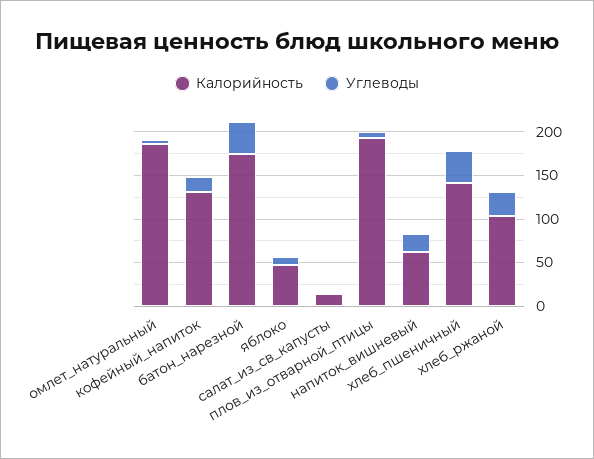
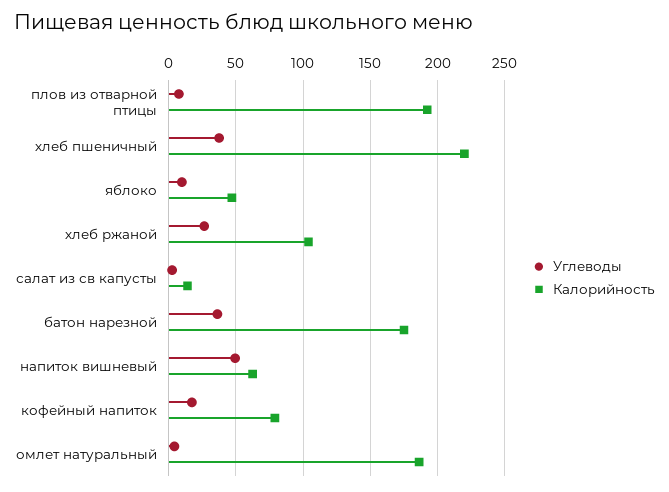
  {
    "Калорийность": {
      "омлет_натуральный": 185,
-     "кофейный_напиток": 130,
+     "кофейный_напиток": 80,
      "батон_нарезной": 175,
      "яблоко": 45,
      "салат_из_св_капусты": 15,
      "плов_из_отварной_птицы": 190,
      "напиток_вишневый": 60,
-     "хлеб_пшеничный": 140,
+     "хлеб_пшеничный": 220,
      "хлеб_ржаной": 105
    },
    "Углеводы": {
      "омлет_натуральный": 5,
      "кофейный_напиток": 15,
      "батон_нарезной": 35,
      "яблоко": 10,
      "салат_из_св_капусты": 5,
      "плов_из_отварной_птицы": 10,
-     "напиток_вишневый": 20,
+     "напиток_вишневый": 50,
      "хлеб_пшеничный": 40,
      "хлеб_ржаной": 25
    }
  }

